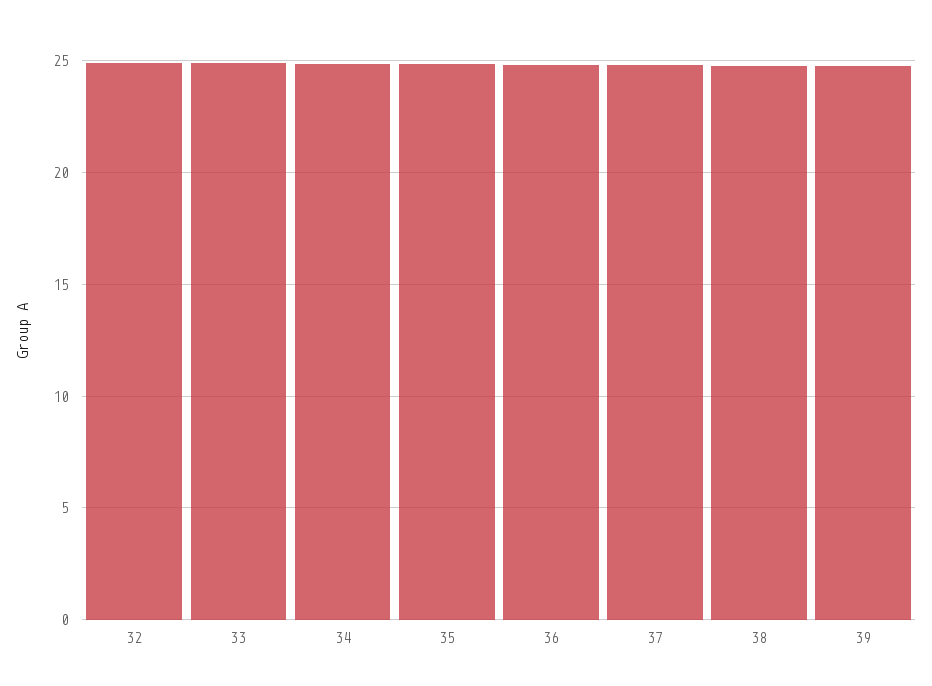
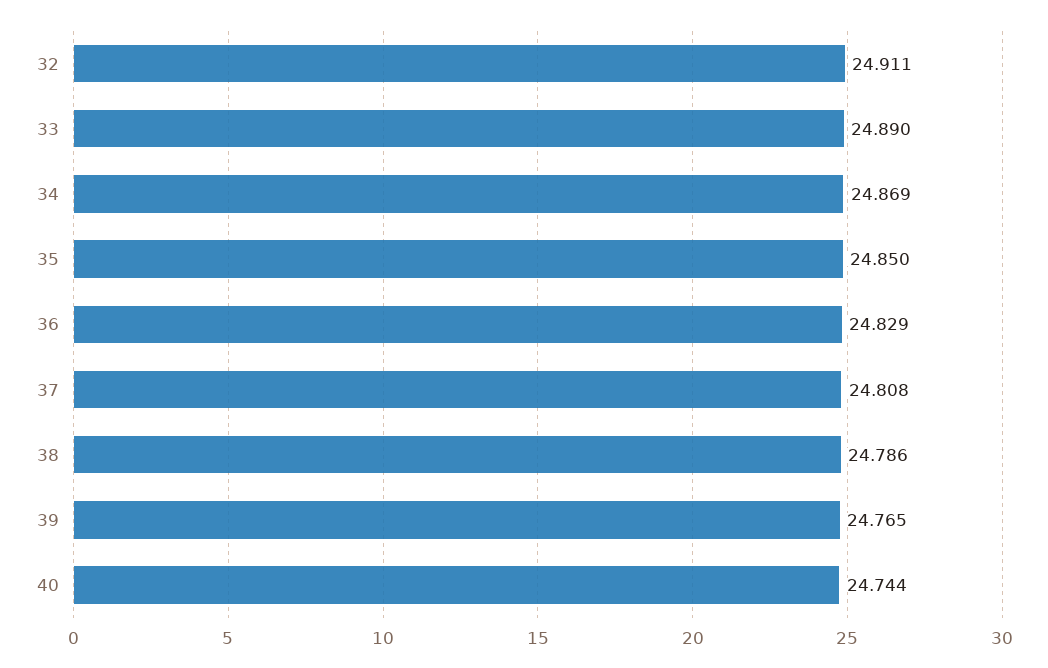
  {
    "32": 24.911,
    "33": 24.89,
    "34": 24.869,
    "35": 24.85,
    "36": 24.829,
    "37": 24.808,
    "38": 24.786,
-   "39": 24.765
+   "39": 24.765,
+   "40": 24.744
  }

